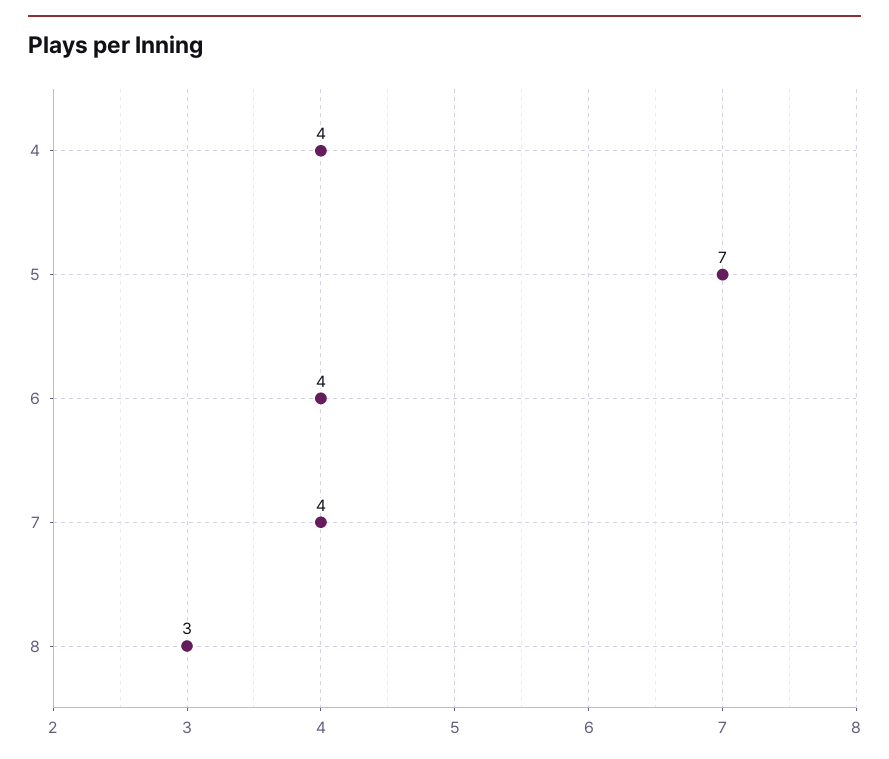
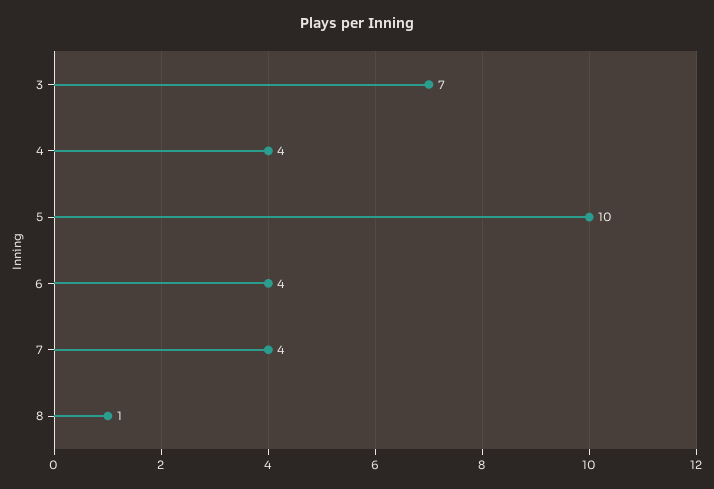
  {
    "4": 4,
-   "5": 7,
+   "5": 10,
    "6": 4,
    "7": 4,
-   "8": 3
+   "8": 1,
+   "3": 7
  }

